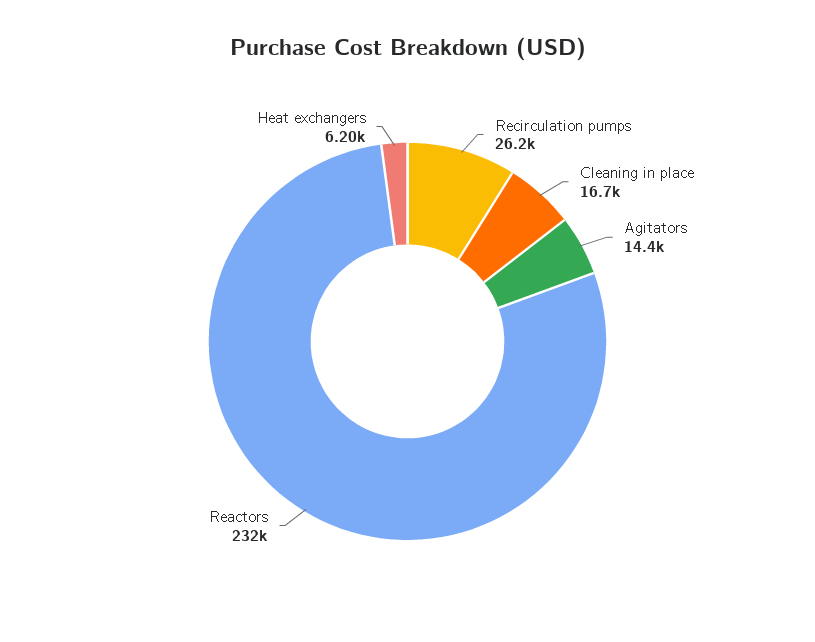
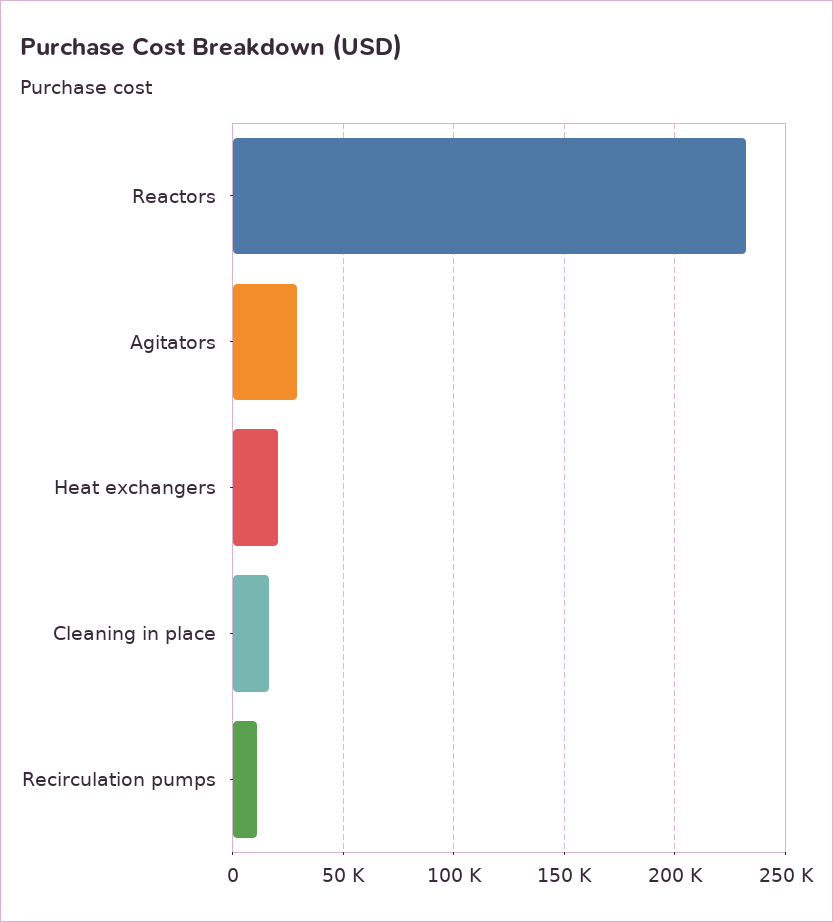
  {
-   "Recirculation pumps": 26200,
+   "Recirculation pumps": 10000,
    "Cleaning in place": 16700,
-   "Agitators": 14400,
+   "Agitators": 30000,
    "Reactors": 232000,
-   "Heat exchangers": 6200
+   "Heat exchangers": 20000
  }

